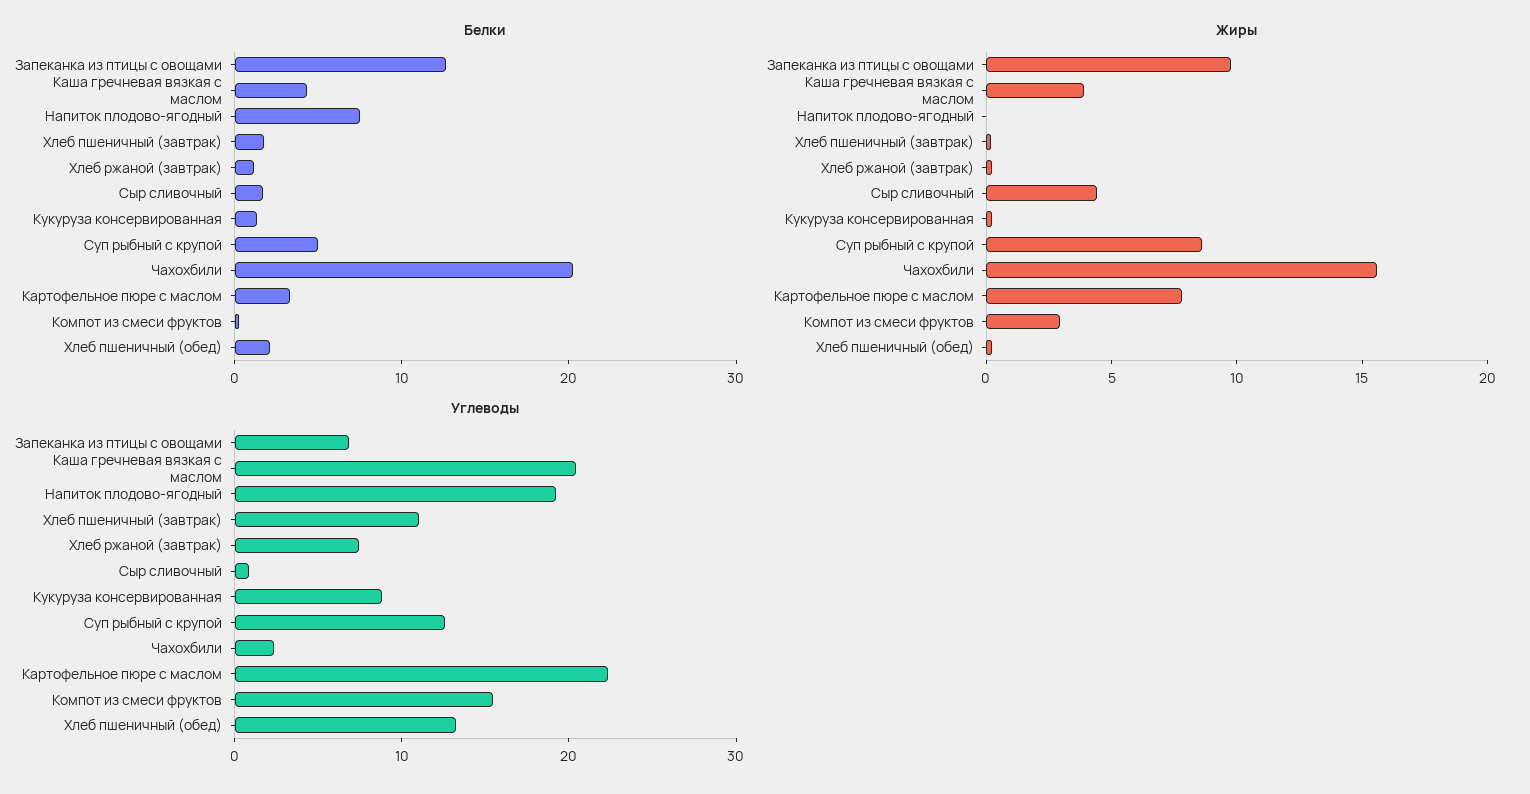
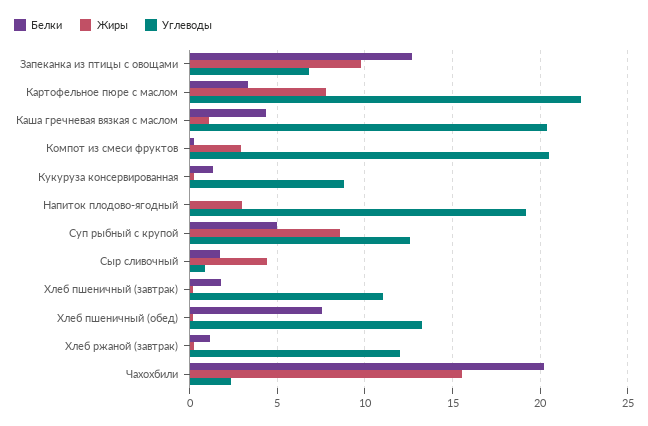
  {
    "Белки": {
      "Запеканка из птицы с овощами": 12.5,
      "Каша гречневая вязкая с маслом": 4.5,
-     "Напиток плодово-ягодный": 8,
+     "Напиток плодово-ягодный": 0,
      "Хлеб пшеничный (завтрак)": 2,
      "Хлеб ржаной (завтрак)": 1,
      "Сыр сливочный": 1.5,
      "Кукуруза консервированная": 1.5,
      "Суп рыбный с крупой": 5,
      "Чахохбили": 20.5,
      "Картофельное пюре с маслом": 3.5,
      "Компот из смеси фруктов": 0.5,
-     "Хлеб пшеничный (обед)": 2
+     "Хлеб пшеничный (обед)": 7.5
    },
    "Жиры": {
      "Запеканка из птицы с овощами": 10,
-     "Каша гречневая вязкая с маслом": 4,
+     "Каша гречневая вязкая с маслом": 1,
-     "Напиток плодово-ягодный": 0,
+     "Напиток плодово-ягодный": 3,
      "Хлеб пшеничный (завтрак)": 0,
      "Хлеб ржаной (завтрак)": 0,
      "Сыр сливочный": 4.5,
      "Кукуруза консервированная": 0,
      "Суп рыбный с крупой": 8.5,
      "Чахохбили": 15.5,
      "Картофельное пюре с маслом": 8,
      "Компот из смеси фруктов": 3,
      "Хлеб пшеничный (обед)": 0
    },
    "Углеводы": {
      "Запеканка из птицы с овощами": 7,
      "Каша гречневая вязкая с маслом": 20.5,
      "Напиток плодово-ягодный": 19,
      "Хлеб пшеничный (завтрак)": 11,
-     "Хлеб ржаной (завтрак)": 8,
+     "Хлеб ржаной (завтрак)": 12,
      "Сыр сливочный": 1,
      "Кукуруза консервированная": 9,
      "Суп рыбный с крупой": 12.5,
      "Чахохбили": 2.5,
      "Картофельное пюре с маслом": 22.5,
-     "Компот из смеси фруктов": 16,
+     "Компот из смеси фруктов": 20.5,
      "Хлеб пшеничный (обед)": 13.5
    }
  }

